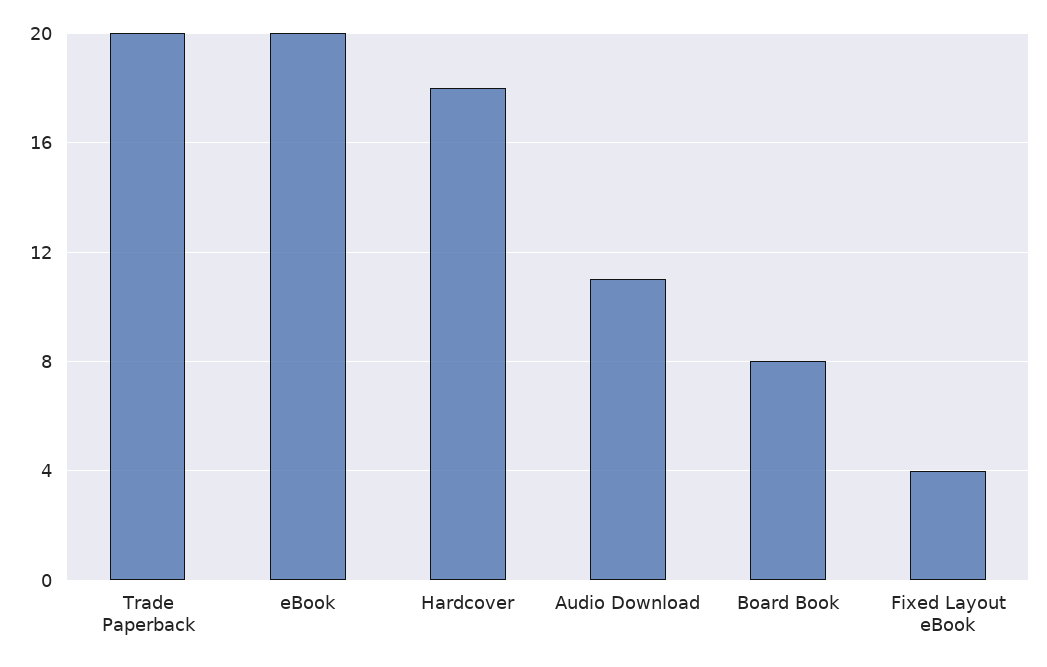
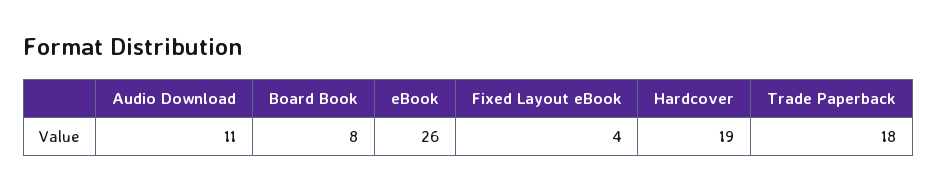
  {
-   "Trade Paperback": 20,
+   "Trade Paperback": 18,
-   "eBook": 20,
+   "eBook": 26,
-   "Hardcover": 18,
+   "Hardcover": 19,
    "Audio Download": 11,
    "Board Book": 8,
    "Fixed Layout eBook": 4
  }

